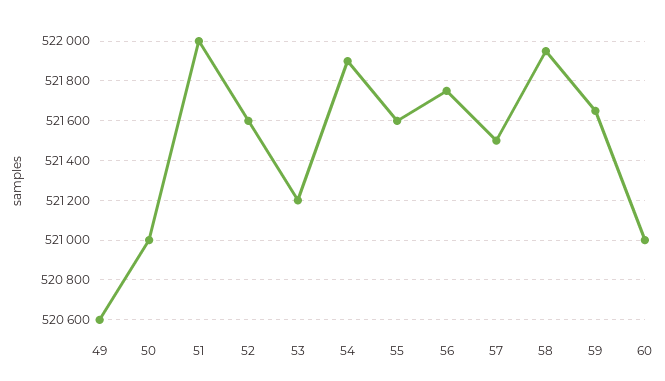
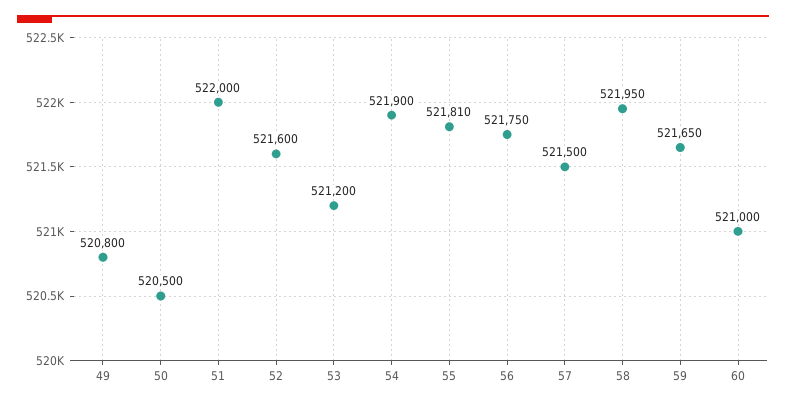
  {
-   "49": 520600,
+   "49": 520800,
-   "50": 521000,
+   "50": 520500,
    "51": 522000,
    "52": 521600,
    "53": 521200,
    "54": 521900,
-   "55": 521600,
+   "55": 521810,
    "56": 521750,
    "57": 521500,
    "58": 521950,
    "59": 521650,
    "60": 521000
  }

